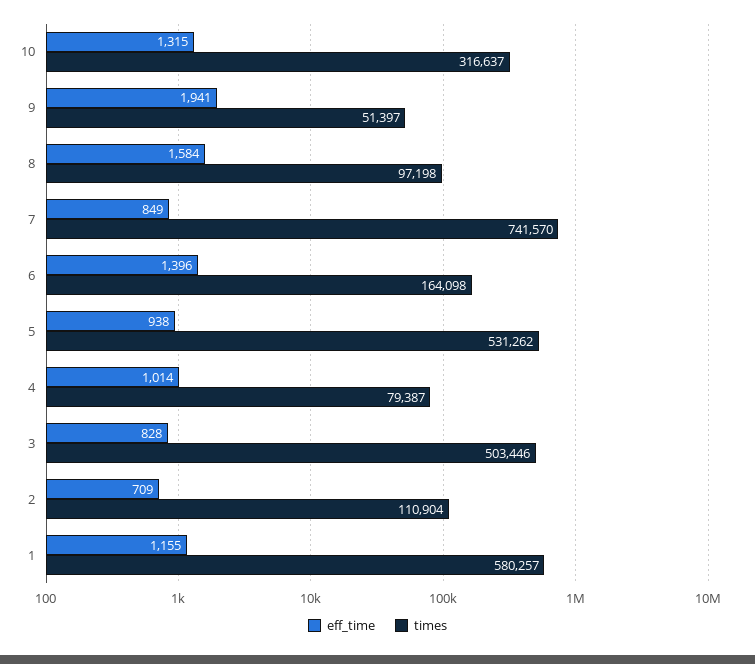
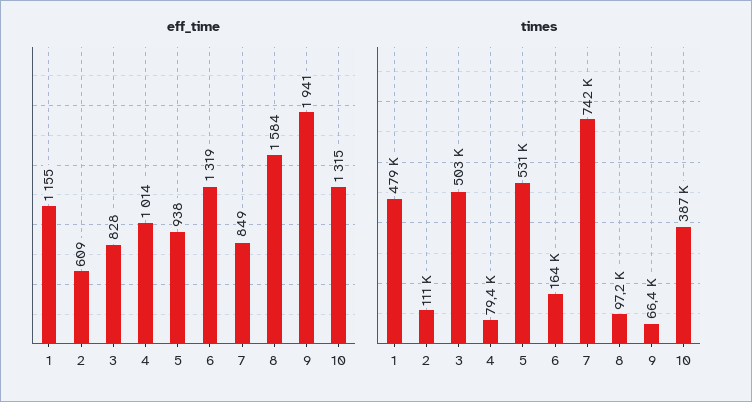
  {
    "eff_time": {
      "10": 1315,
      "9": 1941,
      "8": 1584,
      "7": 849,
-     "6": 1396,
+     "6": 1319,
      "5": 938,
      "4": 1014,
      "3": 828,
-     "2": 709,
+     "2": 609,
      "1": 1155
    },
    "times": {
-     "10": 316637,
+     "10": 387000,
-     "9": 51397,
+     "9": 66400,
      "8": 97198,
      "7": 741570,
      "6": 164098,
      "5": 531262,
      "4": 79387,
      "3": 503446,
      "2": 110904,
-     "1": 580257
+     "1": 479000
    }
  }

